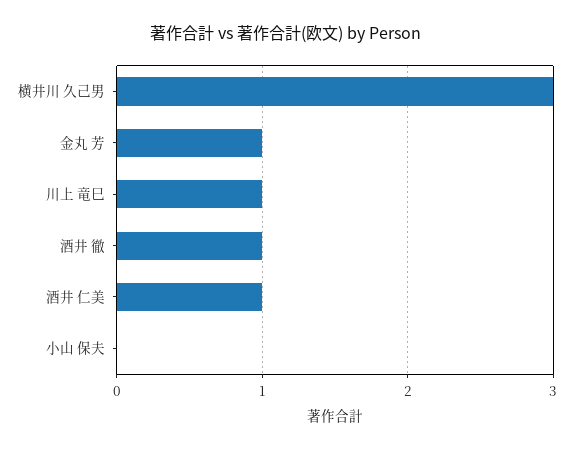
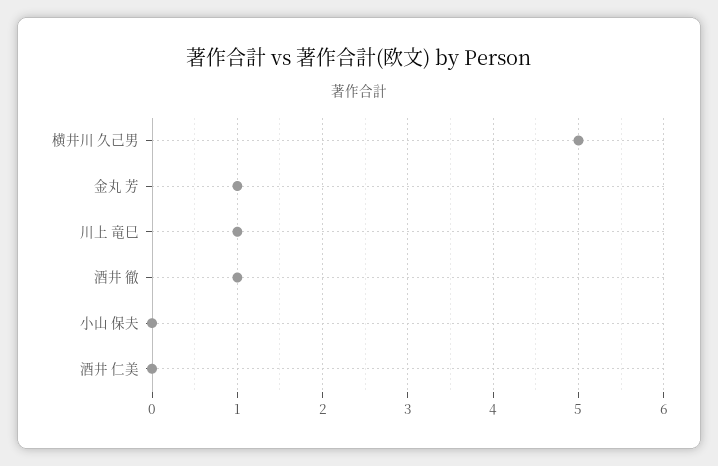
  {
-   "横井川 久己男": 3,
+   "横井川 久己男": 5,
    "金丸 芳": 1,
    "川上 竜巳": 1,
    "酒井 徹": 1,
-   "酒井 仁美": 1,
+   "酒井 仁美": 0,
    "小山 保夫": 0
  }

